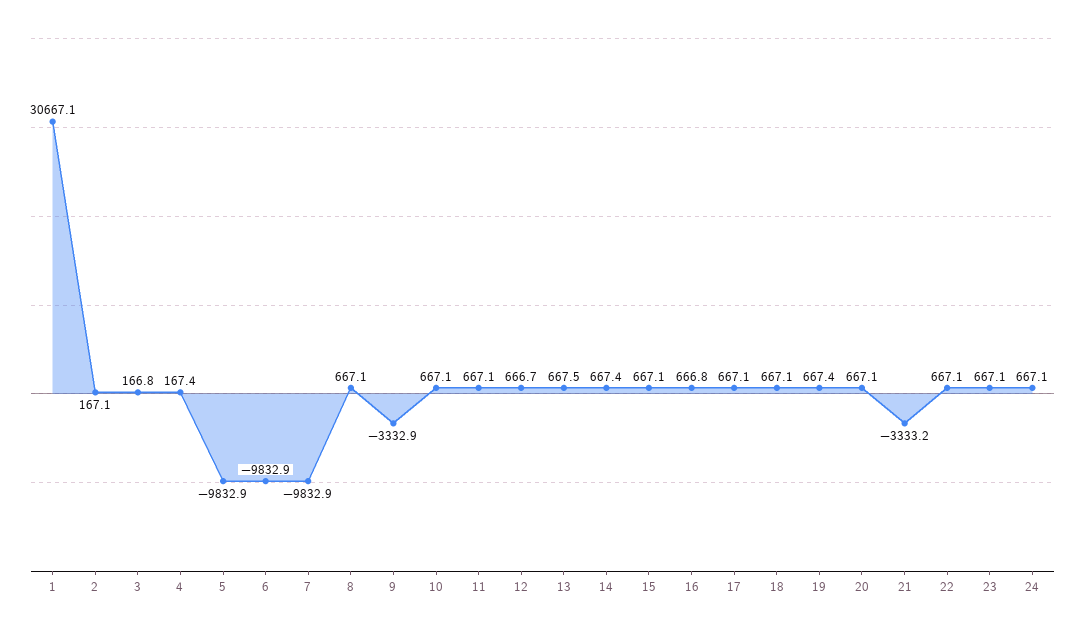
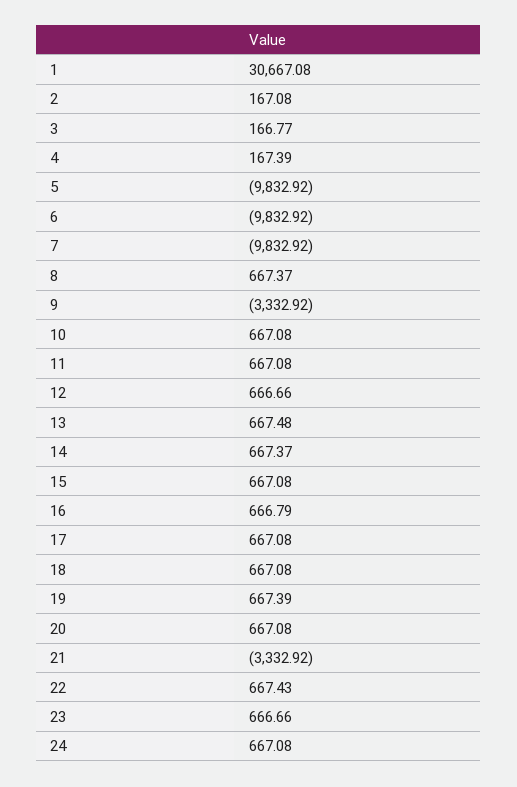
  {
    "1": 30667.08,
    "2": 167.08,
    "3": 166.77,
    "4": 167.39,
    "5": -9832.92,
    "6": -9832.92,
    "7": -9832.92,
-   "8": 667.1,
+   "8": 667.37,
    "9": -3332.92,
    "10": 667.08,
    "11": 667.08,
    "12": 666.66,
    "13": 667.48,
    "14": 667.37,
    "15": 667.08,
    "16": 666.79,
    "17": 667.08,
    "18": 667.08,
    "19": 667.39,
    "20": 667.08,
-   "21": -3333.2,
+   "21": -3332.92,
-   "22": 667.1,
+   "22": 667.43,
-   "23": 667.1,
+   "23": 666.66,
    "24": 667.08
  }

